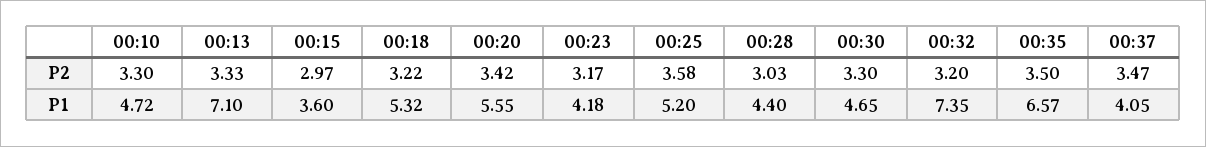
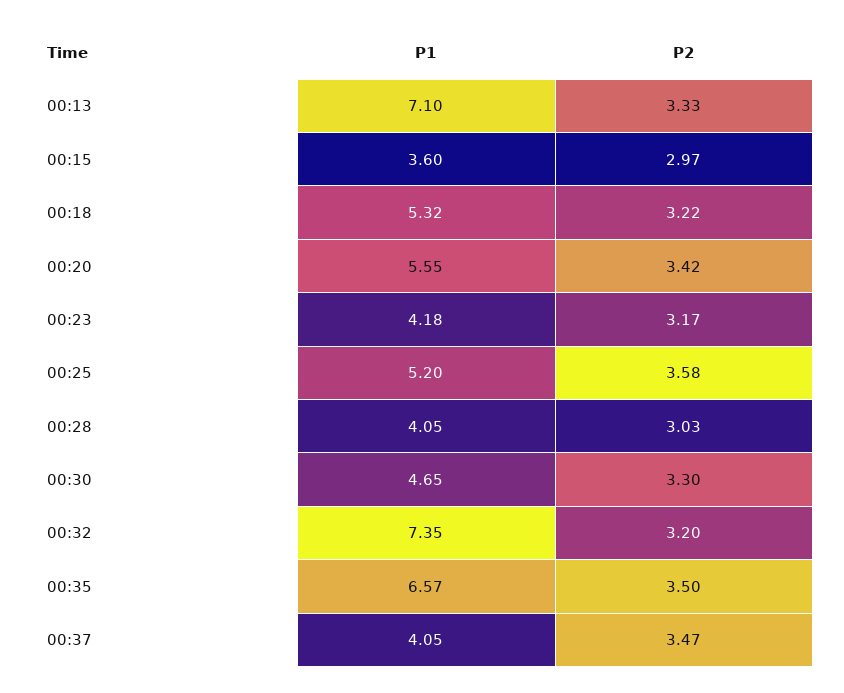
  {
-   "00:10": {
-     "P2": 3.3,
-     "P1": 4.72
-   },
    "00:13": {
      "P2": 3.33,
      "P1": 7.1
    },
    "00:15": {
      "P2": 2.97,
      "P1": 3.6
    },
    "00:18": {
      "P2": 3.22,
      "P1": 5.32
    },
    "00:20": {
      "P2": 3.42,
      "P1": 5.55
    },
    "00:23": {
      "P2": 3.17,
      "P1": 4.18
    },
    "00:25": {
      "P2": 3.58,
      "P1": 5.2
    },
    "00:28": {
      "P2": 3.03,
-     "P1": 4.4
+     "P1": 4.05
    },
    "00:30": {
      "P2": 3.3,
      "P1": 4.65
    },
    "00:32": {
      "P2": 3.2,
      "P1": 7.35
    },
    "00:35": {
      "P2": 3.5,
      "P1": 6.57
    },
    "00:37": {
      "P2": 3.47,
      "P1": 4.05
    }
  }

